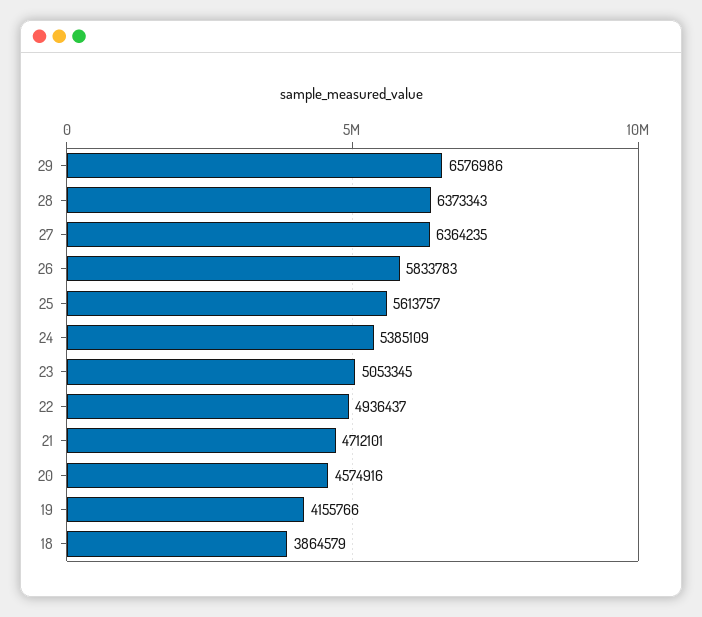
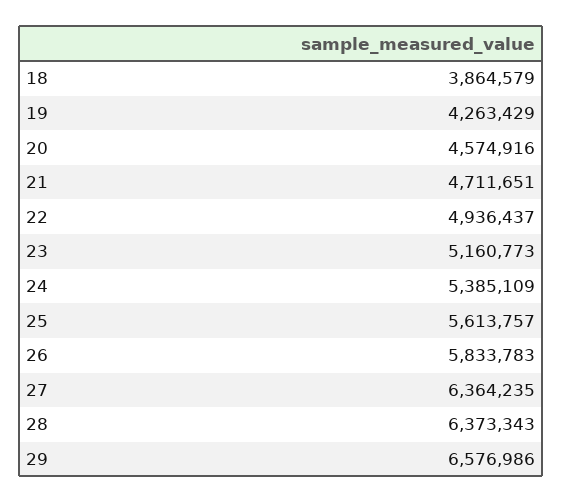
  {
    "29": 6576986,
    "28": 6373343,
    "27": 6364235,
    "26": 5833783,
    "25": 5613757,
    "24": 5385109,
-   "23": 5053345,
+   "23": 5160773,
    "22": 4936437,
-   "21": 4712101,
+   "21": 4711651,
    "20": 4574916,
-   "19": 4155766,
+   "19": 4263429,
    "18": 3864579
  }

